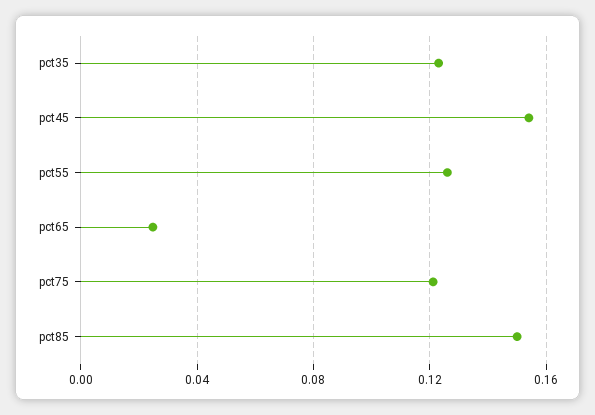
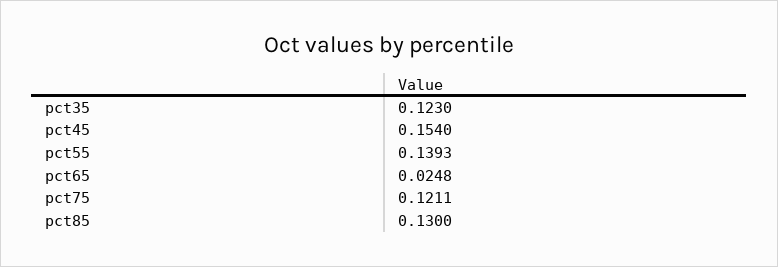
  {
    "pct35": 0.123,
    "pct45": 0.154,
-   "pct55": 0.125,
+   "pct55": 0.1393,
    "pct65": 0.0248,
    "pct75": 0.1211,
-   "pct85": 0.15
+   "pct85": 0.13
  }

